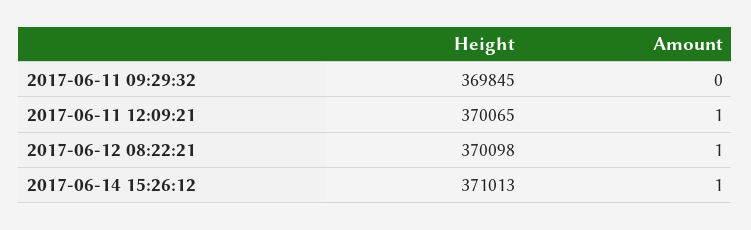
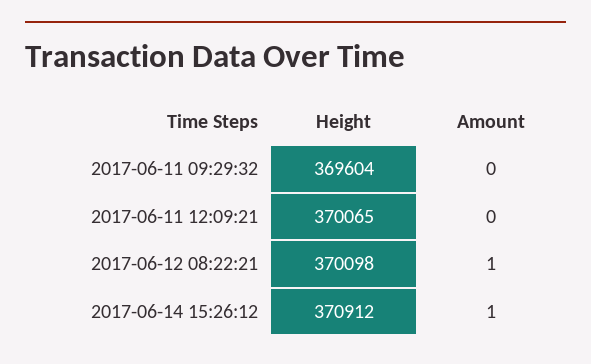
  {
    "Height": {
-     "2017-06-11 09:29:32": 369845,
+     "2017-06-11 09:29:32": 369604,
      "2017-06-11 12:09:21": 370065,
      "2017-06-12 08:22:21": 370098,
-     "2017-06-14 15:26:12": 371013
+     "2017-06-14 15:26:12": 370912
    },
    "Amount": {
      "2017-06-11 09:29:32": 0,
-     "2017-06-11 12:09:21": 1,
+     "2017-06-11 12:09:21": 0,
      "2017-06-12 08:22:21": 1,
      "2017-06-14 15:26:12": 1
    }
  }

